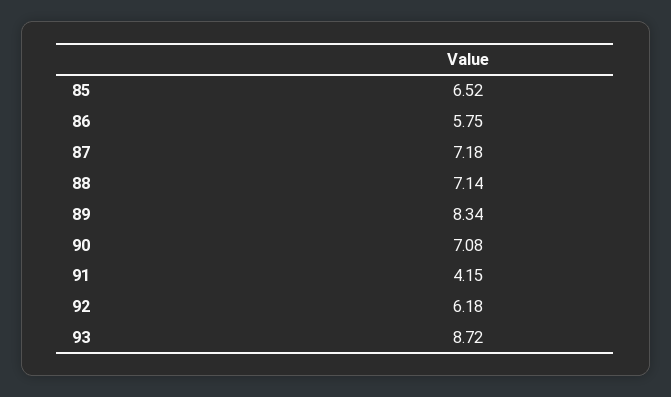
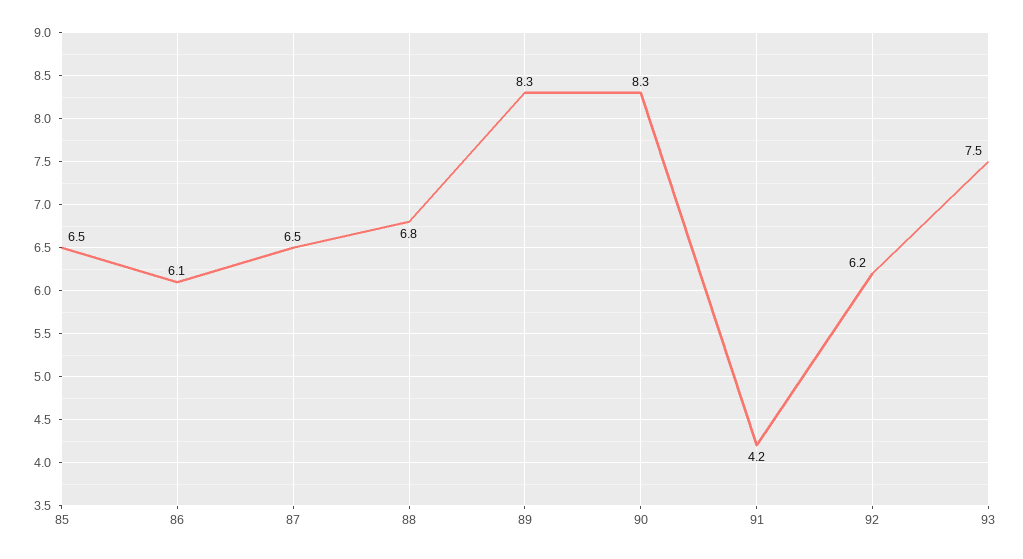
  {
    "85": 6.52,
-   "86": 5.75,
+   "86": 6.1,
-   "87": 7.18,
+   "87": 6.5,
-   "88": 7.14,
+   "88": 6.8,
    "89": 8.34,
-   "90": 7.08,
+   "90": 8.3,
    "91": 4.15,
    "92": 6.18,
-   "93": 8.72
+   "93": 7.5
  }

